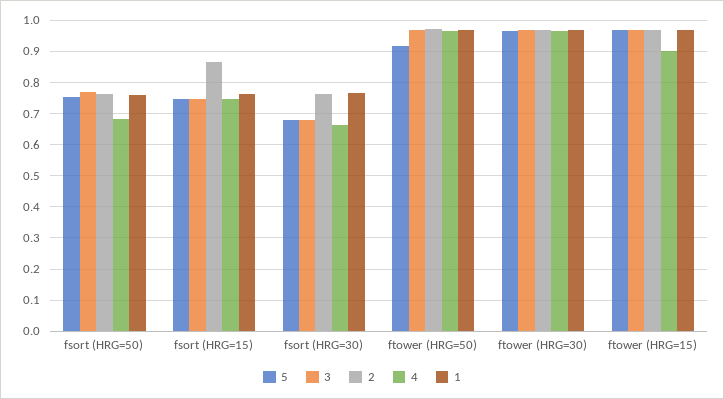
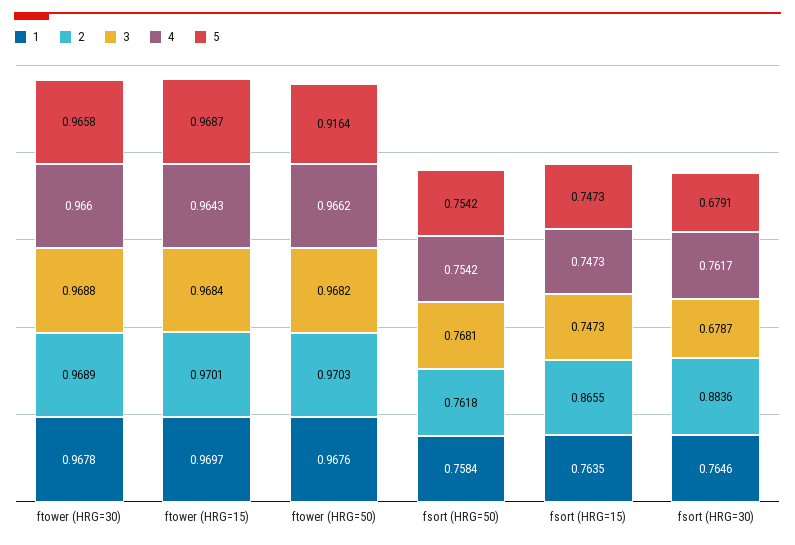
  {
    "5": {
      "fsort (HRG=50)": 0.7542,
      "fsort (HRG=15)": 0.7473,
      "fsort (HRG=30)": 0.6791,
      "ftower (HRG=50)": 0.9164,
      "ftower (HRG=30)": 0.9658,
      "ftower (HRG=15)": 0.9687
    },
    "3": {
      "fsort (HRG=50)": 0.7681,
      "fsort (HRG=15)": 0.7473,
      "fsort (HRG=30)": 0.6787,
      "ftower (HRG=50)": 0.9682,
      "ftower (HRG=30)": 0.9688,
      "ftower (HRG=15)": 0.9684
    },
    "2": {
      "fsort (HRG=50)": 0.7618,
      "fsort (HRG=15)": 0.8655,
-     "fsort (HRG=30)": 0.76,
+     "fsort (HRG=30)": 0.8836,
      "ftower (HRG=50)": 0.9703,
      "ftower (HRG=30)": 0.9689,
      "ftower (HRG=15)": 0.9701
    },
    "4": {
-     "fsort (HRG=50)": 0.68,
+     "fsort (HRG=50)": 0.7542,
      "fsort (HRG=15)": 0.7473,
-     "fsort (HRG=30)": 0.66,
+     "fsort (HRG=30)": 0.7617,
      "ftower (HRG=50)": 0.9662,
      "ftower (HRG=30)": 0.966,
-     "ftower (HRG=15)": 0.9
+     "ftower (HRG=15)": 0.9643
    },
    "1": {
      "fsort (HRG=50)": 0.7584,
      "fsort (HRG=15)": 0.7635,
      "fsort (HRG=30)": 0.7646,
      "ftower (HRG=50)": 0.9676,
      "ftower (HRG=30)": 0.9678,
      "ftower (HRG=15)": 0.9697
    }
  }

